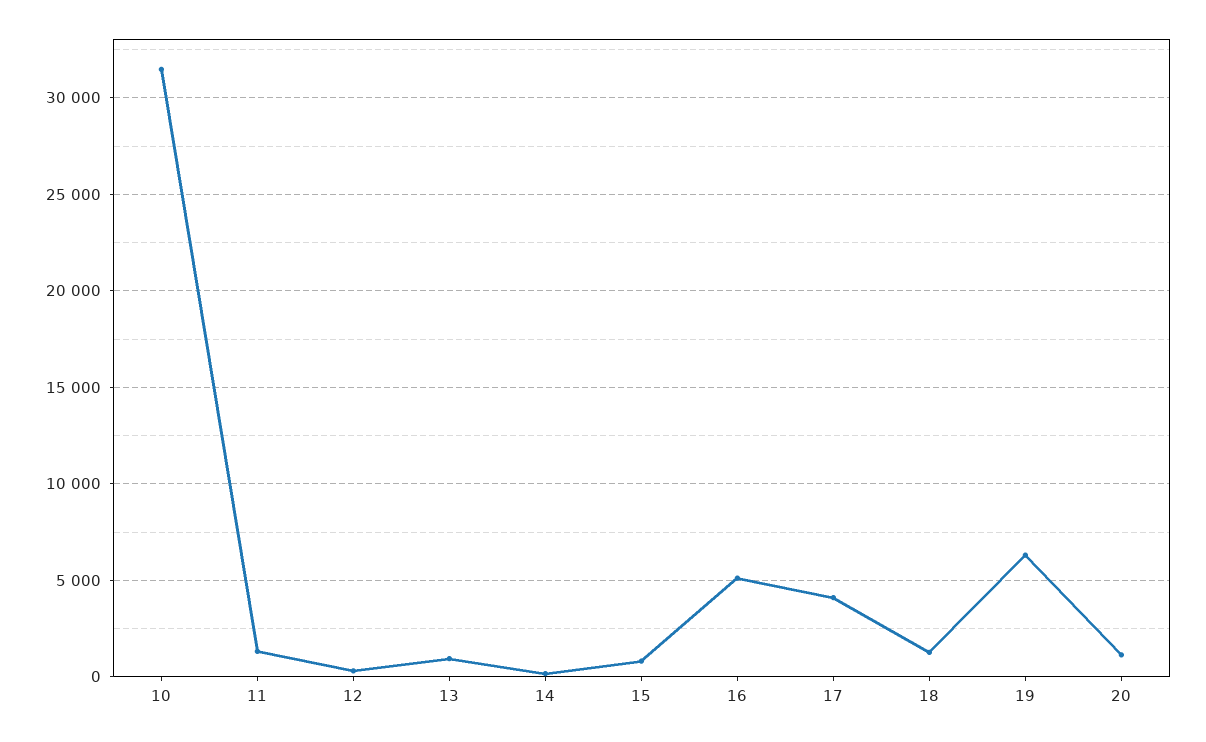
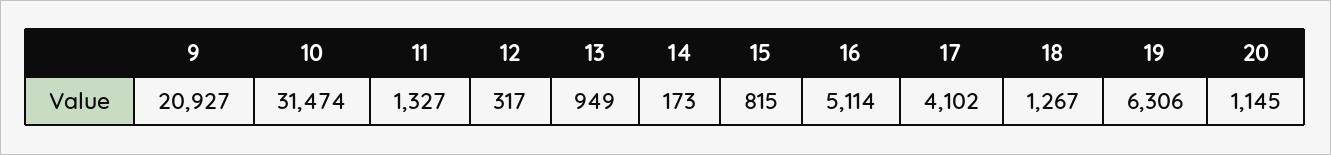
  {
    "10": 31474,
    "11": 1327,
    "12": 317,
    "13": 949,
    "14": 173,
    "15": 815,
    "16": 5114,
    "17": 4102,
    "18": 1267,
    "19": 6306,
-   "20": 1145
+   "20": 1145,
+   "9": 20927
  }

